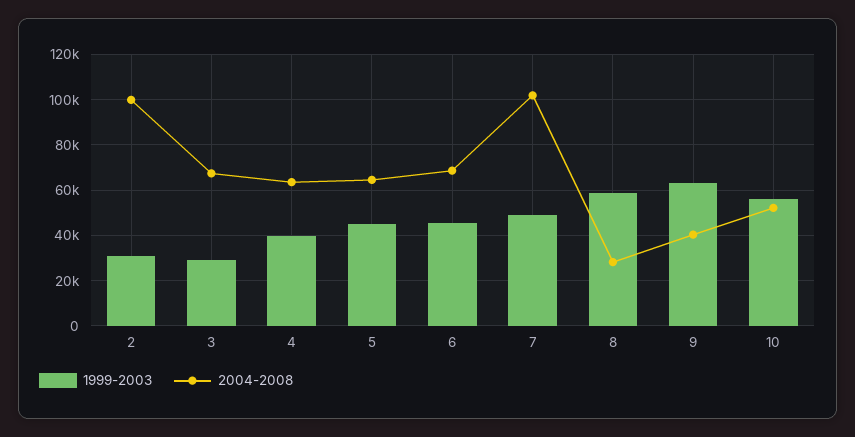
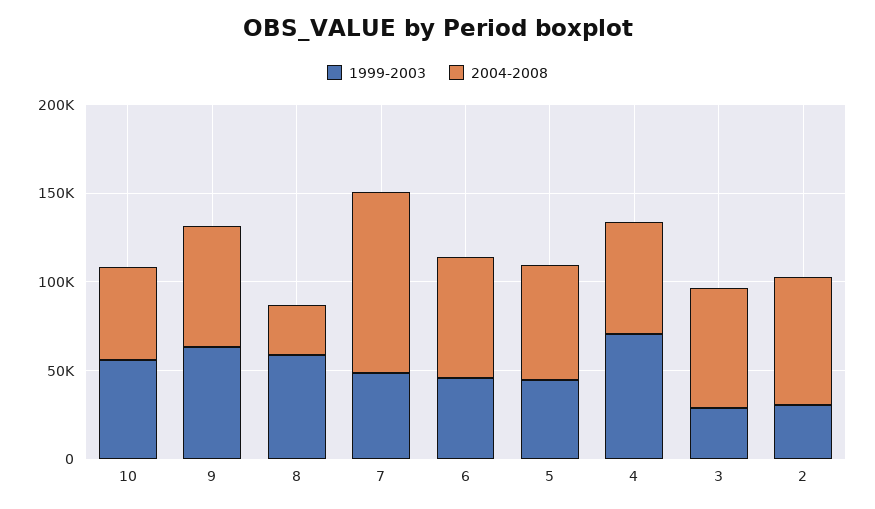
  {
    "1999-2003": {
      "2": 30000,
      "3": 30000,
-     "4": 40000,
+     "4": 70000,
      "5": 45000,
      "6": 45000,
      "7": 50000,
      "8": 60000,
      "9": 65000,
      "10": 55000
    },
    "2004-2008": {
-     "2": 100000,
+     "2": 70000,
      "3": 65000,
      "4": 65000,
      "5": 65000,
      "6": 70000,
      "7": 100000,
      "8": 30000,
-     "9": 40000,
+     "9": 70000,
      "10": 50000
    }
  }

